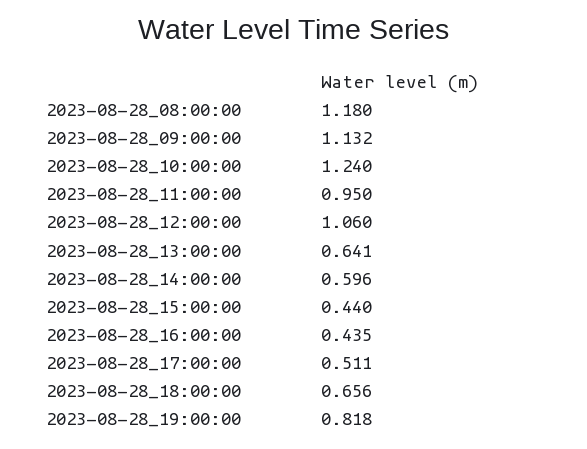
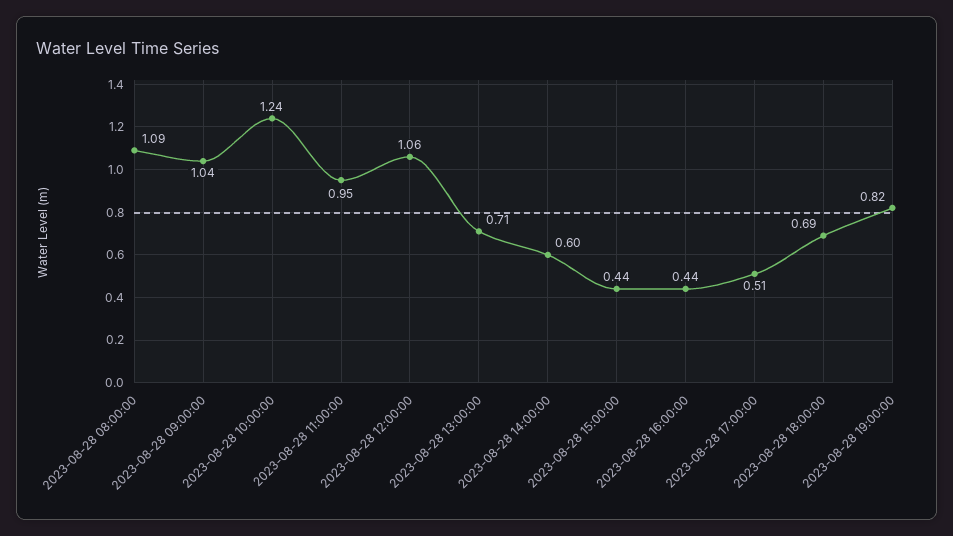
  {
-   "2023-08-28_08:00:00": 1.18,
+   "2023-08-28_08:00:00": 1.09,
-   "2023-08-28_09:00:00": 1.132,
+   "2023-08-28_09:00:00": 1.04,
    "2023-08-28_10:00:00": 1.24,
    "2023-08-28_11:00:00": 0.95,
    "2023-08-28_12:00:00": 1.06,
-   "2023-08-28_13:00:00": 0.641,
+   "2023-08-28_13:00:00": 0.71,
    "2023-08-28_14:00:00": 0.596,
    "2023-08-28_15:00:00": 0.44,
    "2023-08-28_16:00:00": 0.435,
    "2023-08-28_17:00:00": 0.511,
-   "2023-08-28_18:00:00": 0.656,
+   "2023-08-28_18:00:00": 0.69,
    "2023-08-28_19:00:00": 0.818
  }

